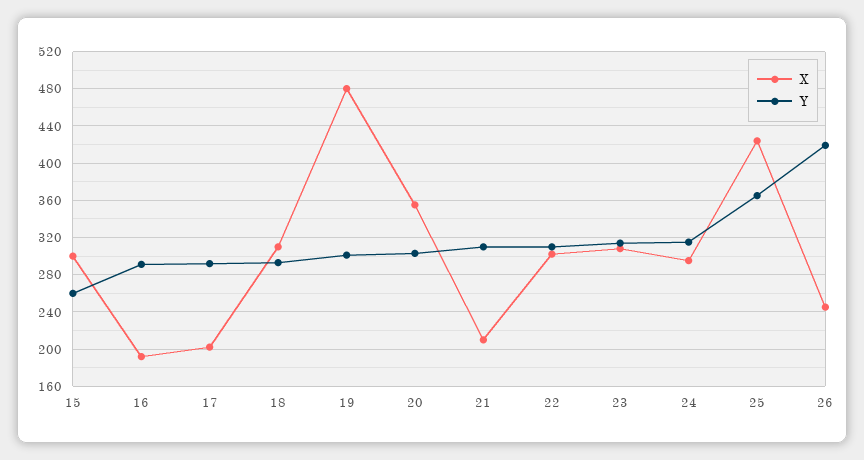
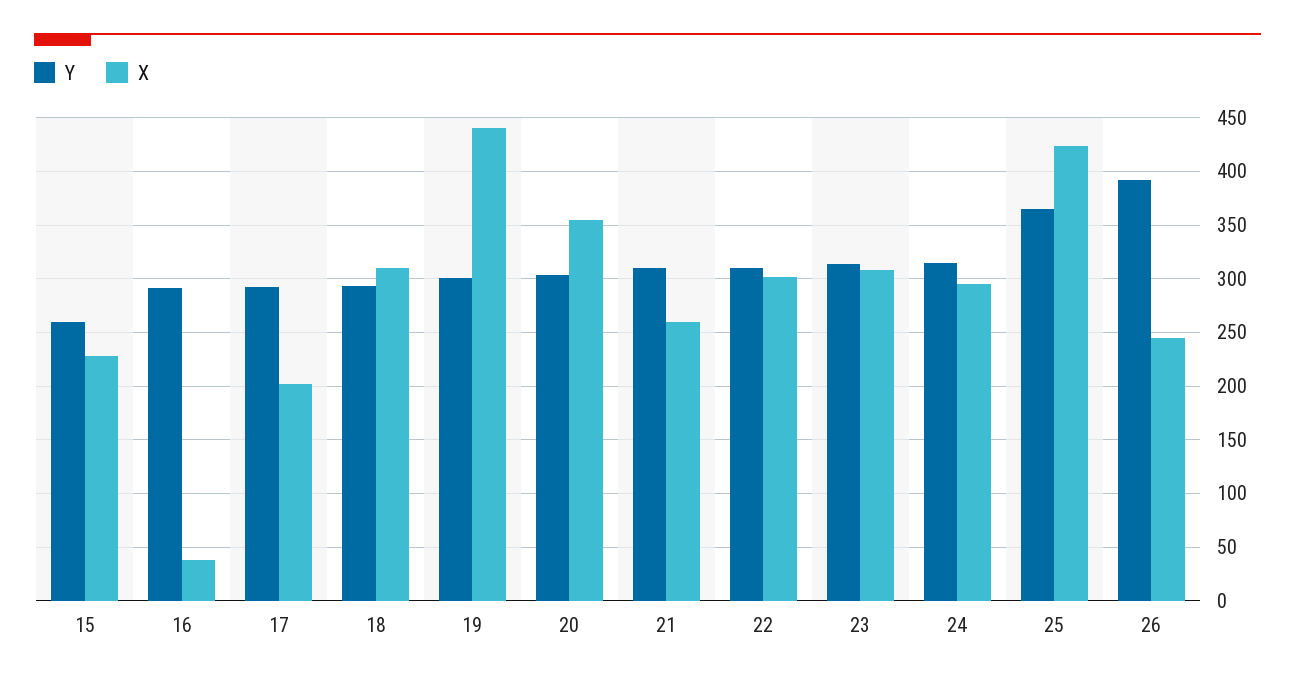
  {
    "X": {
-     "15": 300,
+     "15": 230,
-     "16": 190,
+     "16": 40,
      "17": 200,
      "18": 310,
-     "19": 480,
+     "19": 440,
      "20": 360,
-     "21": 210,
+     "21": 260,
      "22": 300,
      "23": 310,
      "24": 300,
      "25": 420,
      "26": 250
    },
    "Y": {
      "15": 260,
      "16": 290,
      "17": 290,
      "18": 290,
      "19": 300,
      "20": 300,
      "21": 310,
      "22": 310,
      "23": 310,
      "24": 320,
      "25": 370,
-     "26": 420
+     "26": 390
    }
  }

